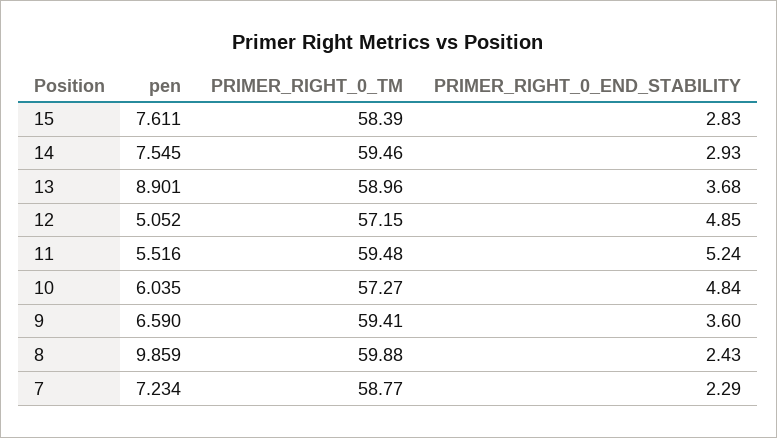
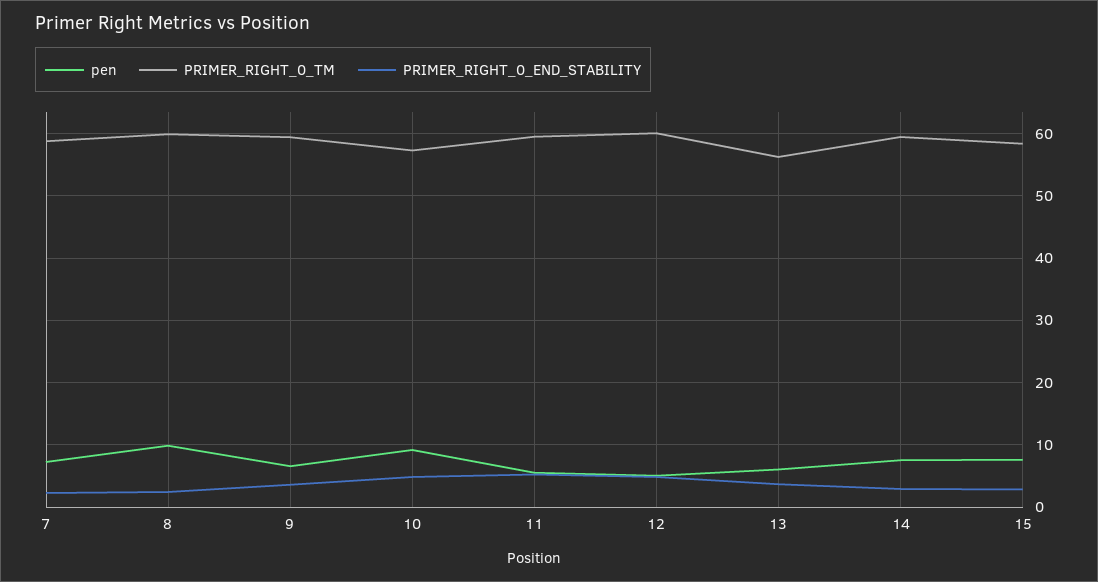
  {
    "pen": {
      "15": 7.611,
      "14": 7.545,
-     "13": 8.901,
+     "13": 6,
      "12": 5.052,
      "11": 5.516,
-     "10": 6.035,
+     "10": 9,
      "9": 6.59,
      "8": 9.859,
      "7": 7.234
    },
    "PRIMER_RIGHT_0_TM": {
      "15": 58.39,
      "14": 59.46,
-     "13": 58.96,
+     "13": 56,
-     "12": 57.15,
+     "12": 60,
      "11": 59.48,
      "10": 57.27,
      "9": 59.41,
      "8": 59.88,
      "7": 58.77
    },
    "PRIMER_RIGHT_0_END_STABILITY": {
      "15": 2.83,
      "14": 2.93,
      "13": 3.68,
      "12": 4.85,
      "11": 5.24,
      "10": 4.84,
      "9": 3.6,
      "8": 2.43,
      "7": 2.29
    }
  }

